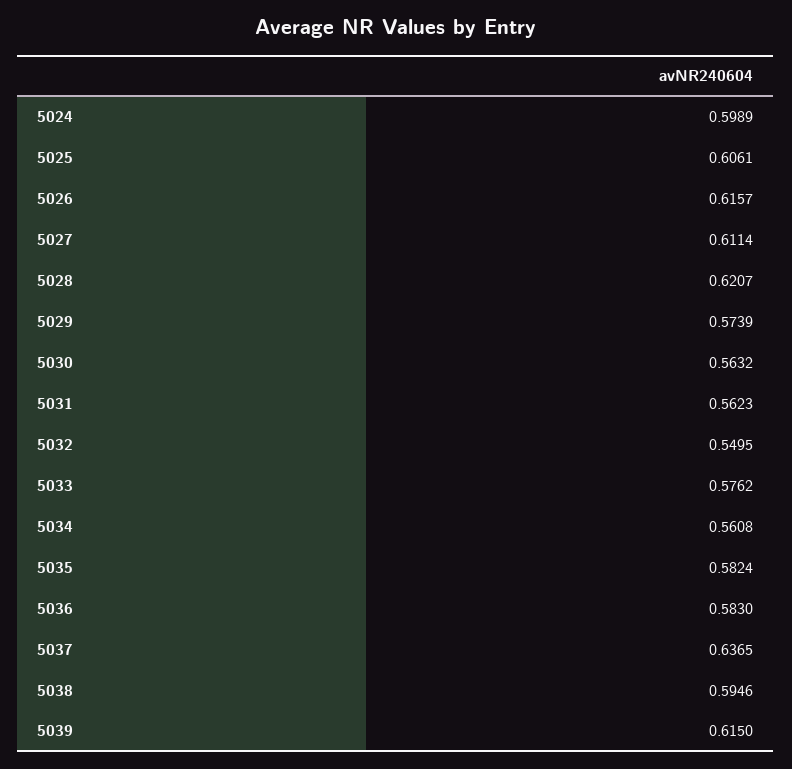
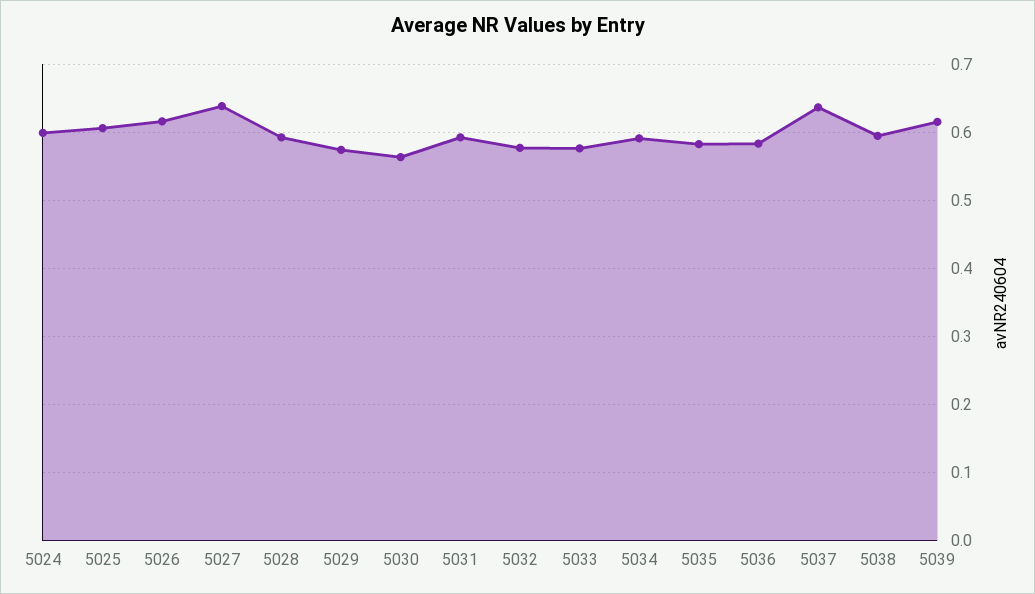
  {
    "5024": 0.5989,
    "5025": 0.6061,
    "5026": 0.6157,
-   "5027": 0.6114,
+   "5027": 0.64,
-   "5028": 0.6207,
+   "5028": 0.59,
    "5029": 0.5739,
    "5030": 0.5632,
-   "5031": 0.5623,
+   "5031": 0.59,
-   "5032": 0.5495,
+   "5032": 0.58,
    "5033": 0.5762,
-   "5034": 0.5608,
+   "5034": 0.59,
    "5035": 0.5824,
    "5036": 0.583,
    "5037": 0.6365,
    "5038": 0.5946,
    "5039": 0.615
  }

